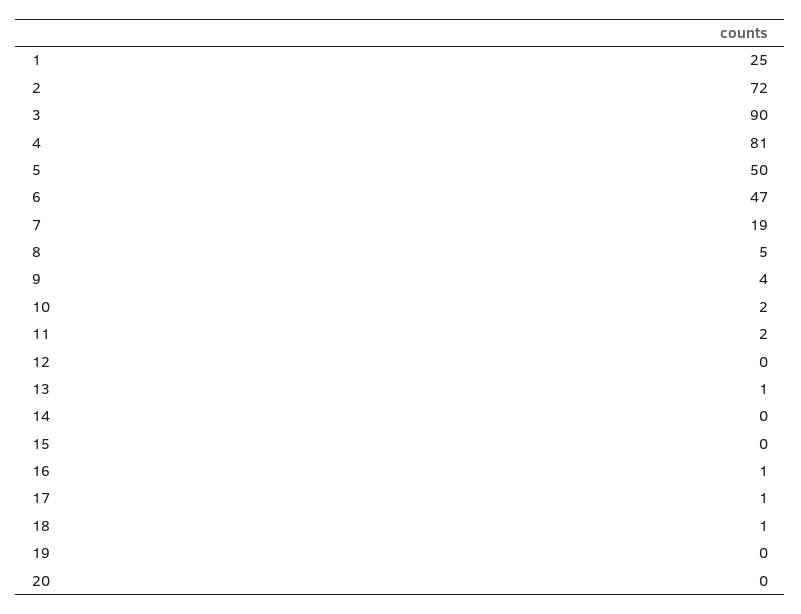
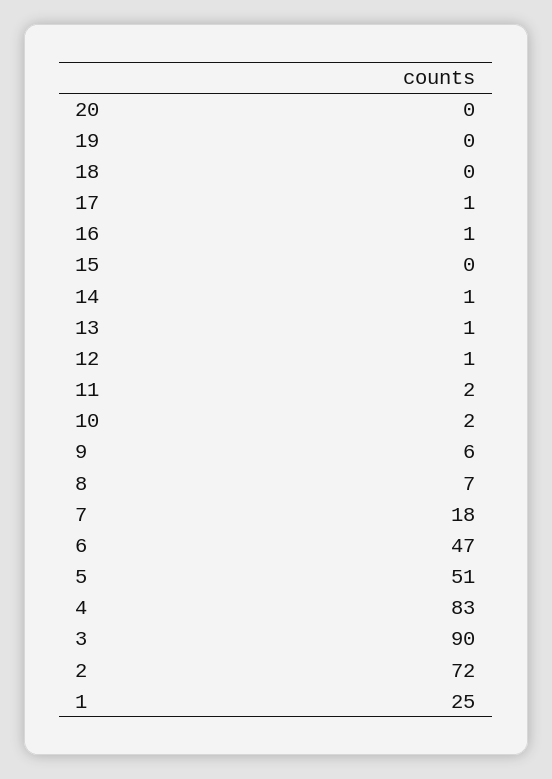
  {
    "1": 25,
    "2": 72,
    "3": 90,
-   "4": 81,
+   "4": 83,
-   "5": 50,
+   "5": 51,
    "6": 47,
-   "7": 19,
+   "7": 18,
-   "8": 5,
+   "8": 7,
-   "9": 4,
+   "9": 6,
    "10": 2,
    "11": 2,
-   "12": 0,
+   "12": 1,
    "13": 1,
-   "14": 0,
+   "14": 1,
    "15": 0,
    "16": 1,
    "17": 1,
-   "18": 1,
+   "18": 0,
    "19": 0,
    "20": 0
  }

